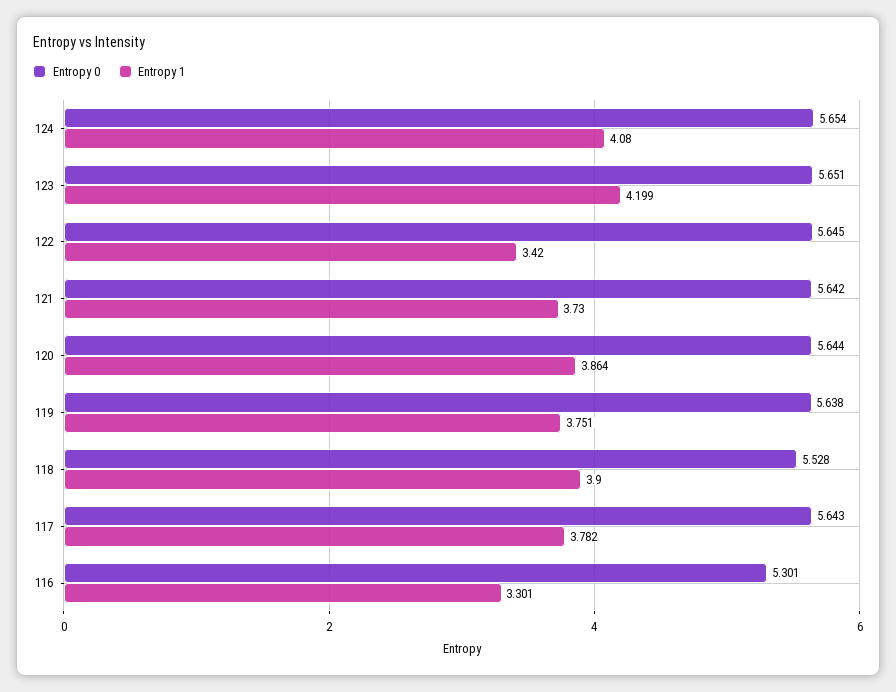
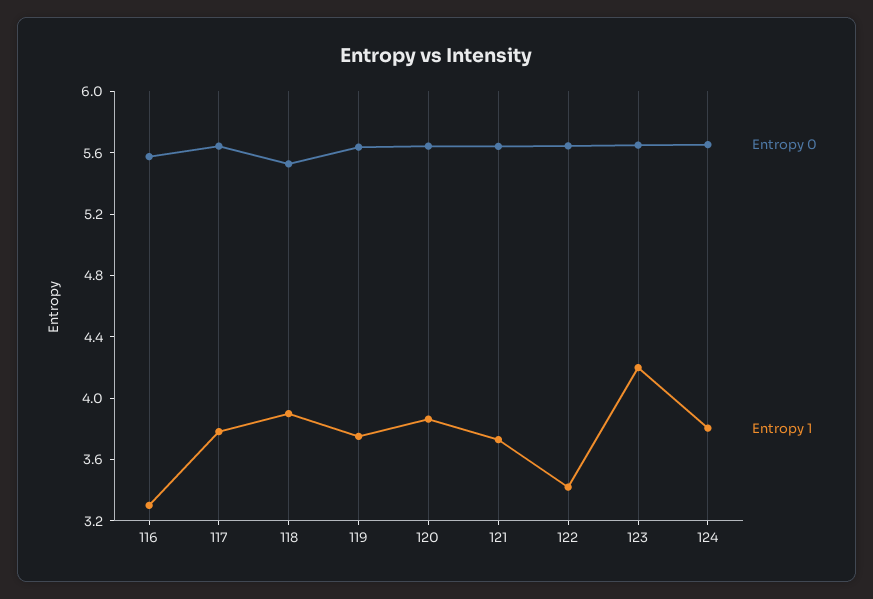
  {
    "Entropy 0": {
      "124": 5.654,
      "123": 5.651,
      "122": 5.645,
      "121": 5.642,
      "120": 5.644,
      "119": 5.638,
      "118": 5.528,
      "117": 5.643,
-     "116": 5.301
+     "116": 5.6
    },
    "Entropy 1": {
-     "124": 4.08,
+     "124": 3.8,
      "123": 4.199,
      "122": 3.42,
      "121": 3.73,
      "120": 3.864,
      "119": 3.751,
      "118": 3.9,
      "117": 3.782,
      "116": 3.301
    }
  }

